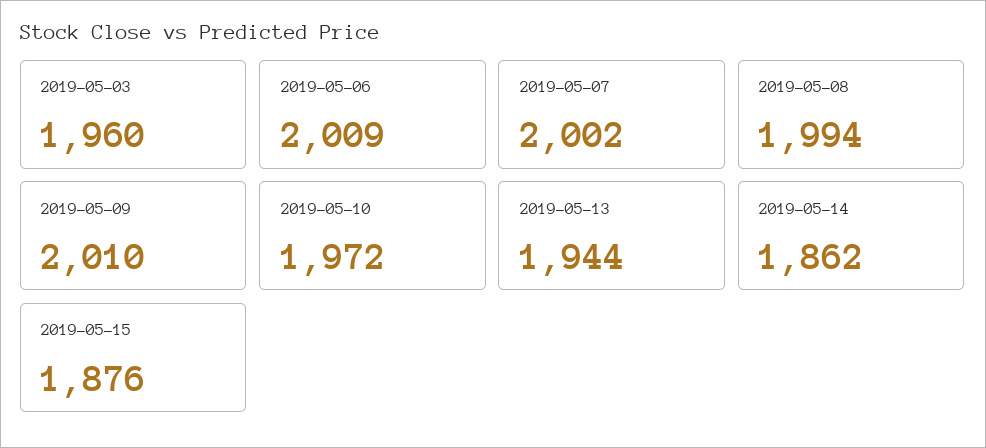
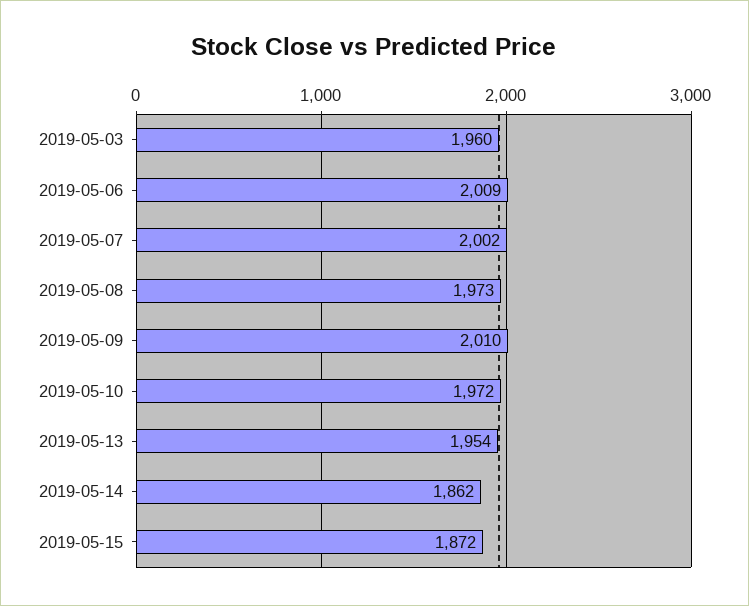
  {
    "2019-05-03": 1960,
    "2019-05-06": 2009,
    "2019-05-07": 2002,
-   "2019-05-08": 1994,
+   "2019-05-08": 1973,
    "2019-05-09": 2010,
    "2019-05-10": 1972,
-   "2019-05-13": 1944,
+   "2019-05-13": 1954,
    "2019-05-14": 1862,
-   "2019-05-15": 1876
+   "2019-05-15": 1872
  }

